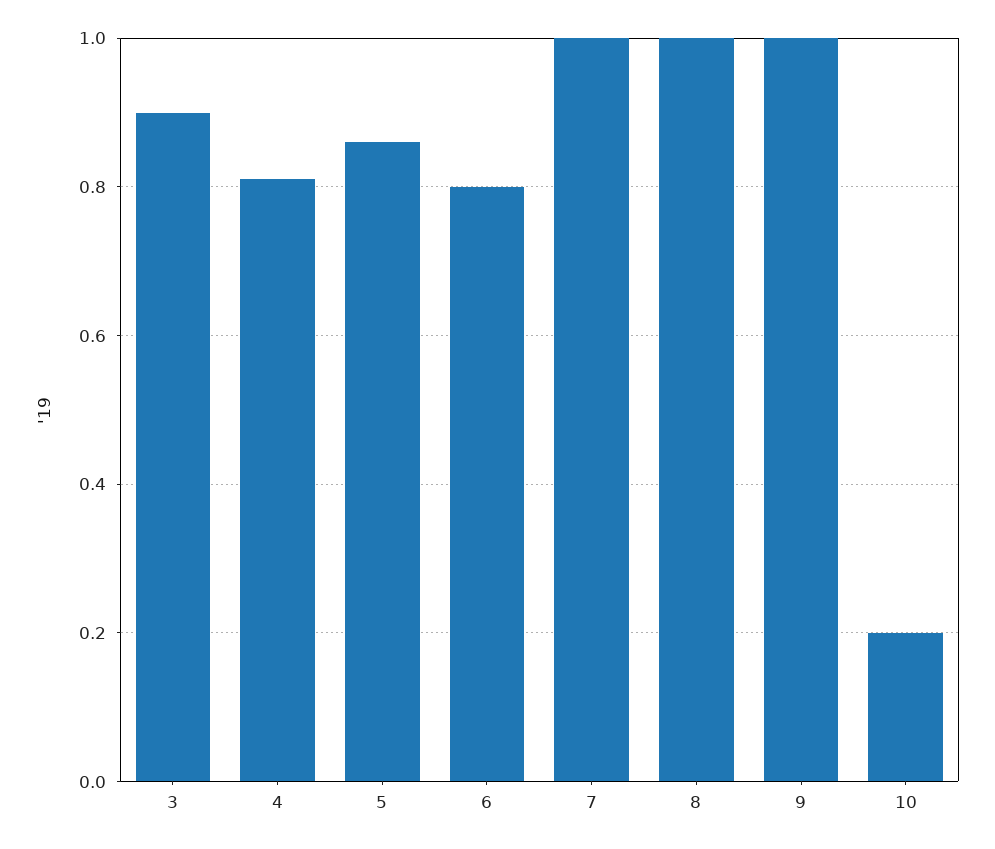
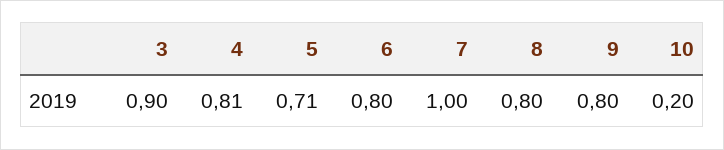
  {
    "3": 0.9,
    "4": 0.81,
-   "5": 0.85,
+   "5": 0.71,
    "6": 0.8,
    "7": 1,
-   "8": 1,
+   "8": 0.8,
-   "9": 1,
+   "9": 0.8,
    "10": 0.2
  }

